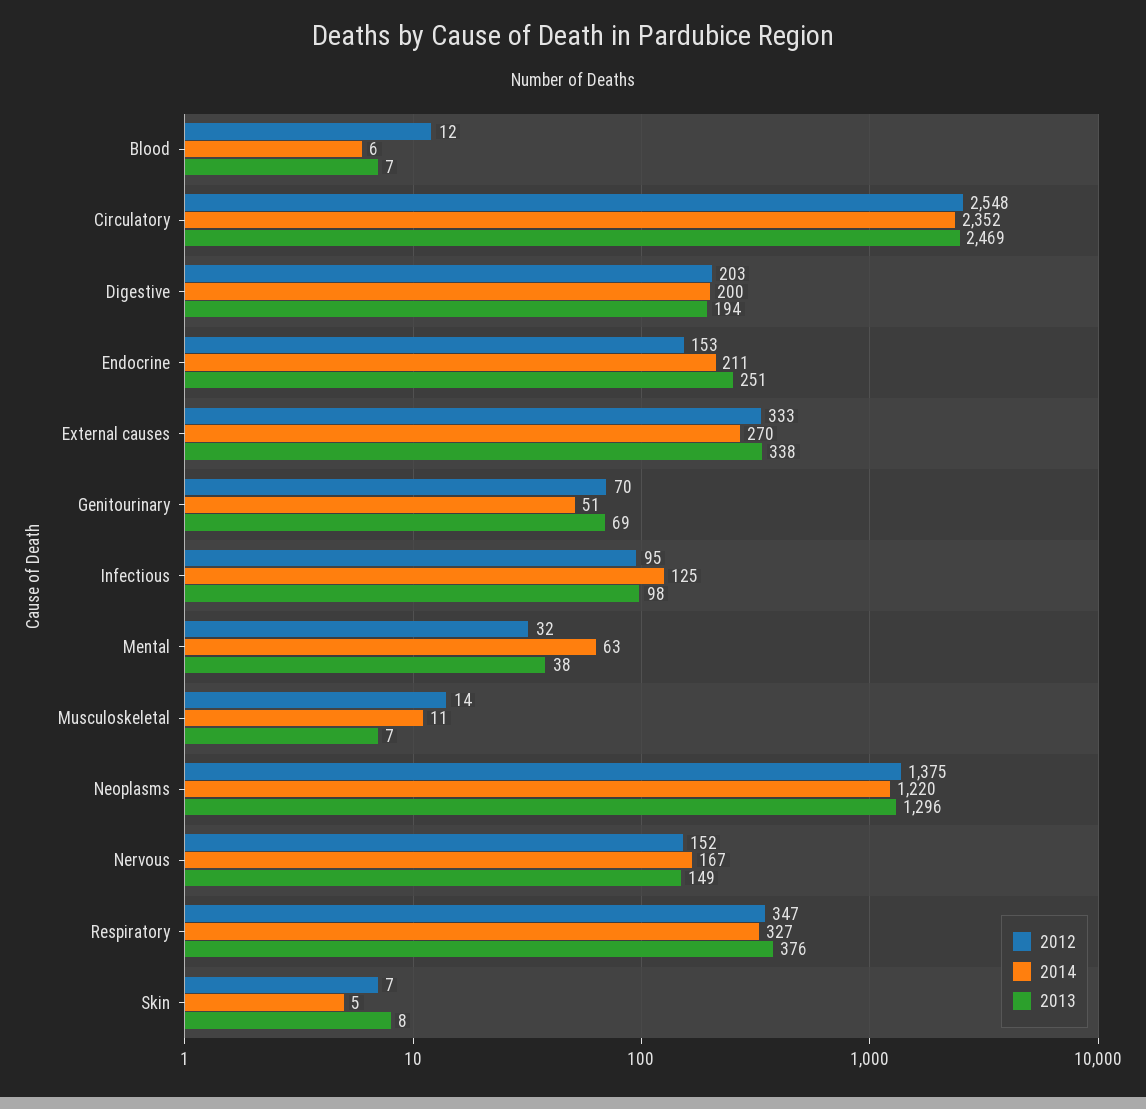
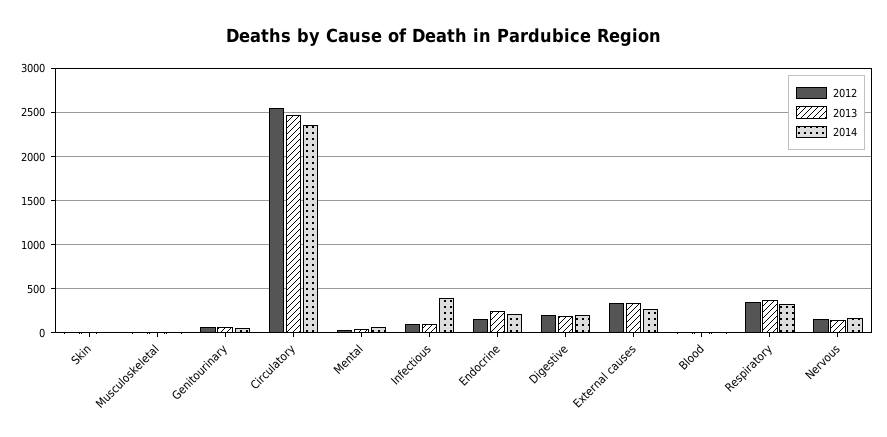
  {
    "2012": {
      "Blood": 12,
      "Circulatory": 2548,
      "Digestive": 203,
      "Endocrine": 153,
      "External causes": 333,
      "Genitourinary": 70,
      "Infectious": 95,
      "Mental": 32,
      "Musculoskeletal": 14,
-     "Neoplasms": 1375,
      "Nervous": 152,
      "Respiratory": 347,
      "Skin": 7
    },
    "2014": {
      "Blood": 6,
      "Circulatory": 2352,
      "Digestive": 200,
      "Endocrine": 211,
      "External causes": 270,
      "Genitourinary": 51,
-     "Infectious": 125,
+     "Infectious": 400,
      "Mental": 63,
      "Musculoskeletal": 11,
-     "Neoplasms": 1220,
      "Nervous": 167,
      "Respiratory": 327,
      "Skin": 5
    },
    "2013": {
      "Blood": 7,
      "Circulatory": 2469,
      "Digestive": 194,
      "Endocrine": 251,
      "External causes": 338,
      "Genitourinary": 69,
      "Infectious": 98,
      "Mental": 38,
      "Musculoskeletal": 7,
-     "Neoplasms": 1296,
      "Nervous": 149,
      "Respiratory": 376,
      "Skin": 8
    }
  }

